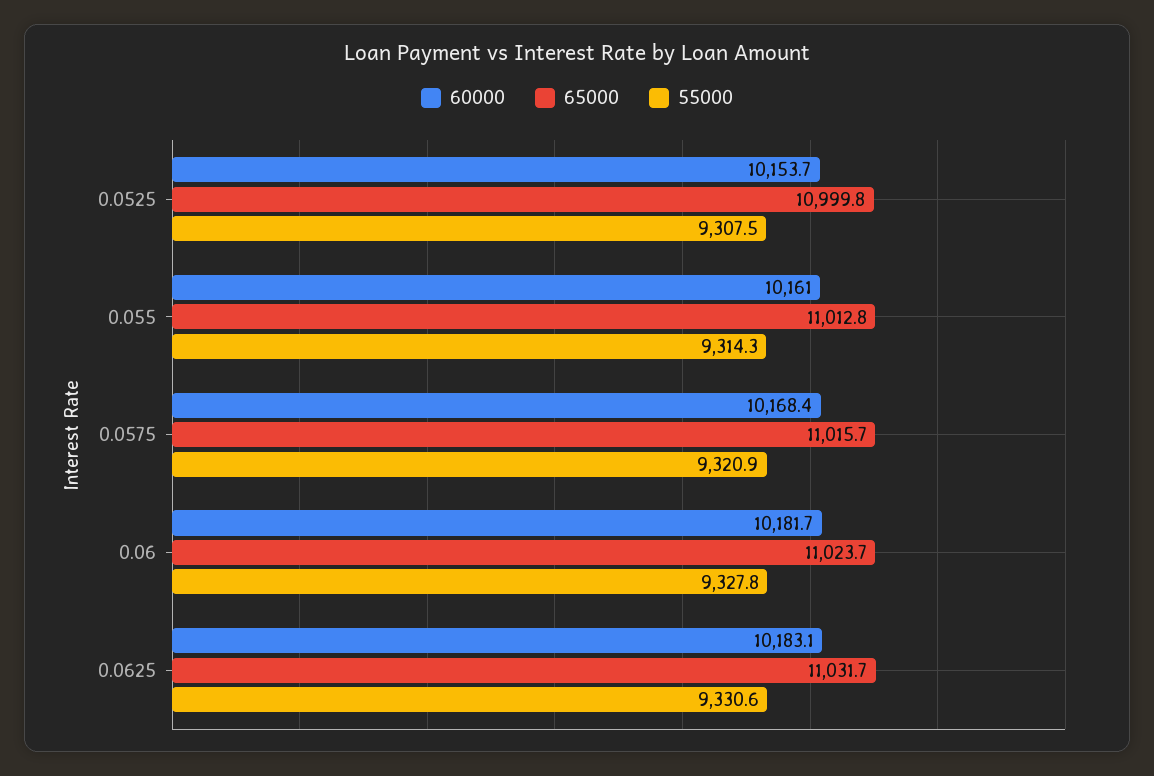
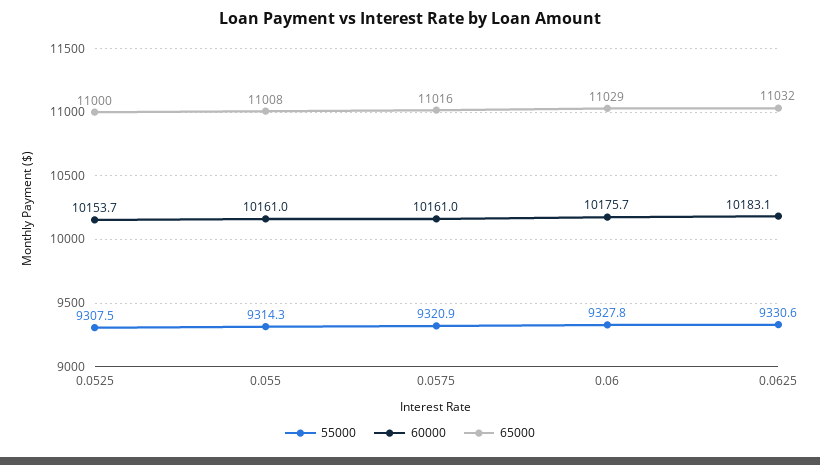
  {
    "60000": {
      "0.0525": 10153.7,
      "0.055": 10161,
-     "0.0575": 10168.4,
+     "0.0575": 10161,
-     "0.06": 10181.7,
+     "0.06": 10175.7,
      "0.0625": 10183.1
    },
    "65000": {
      "0.0525": 10999.8,
-     "0.055": 11012.8,
+     "0.055": 11008,
      "0.0575": 11015.7,
-     "0.06": 11023.7,
+     "0.06": 11029,
      "0.0625": 11031.7
    },
    "55000": {
      "0.0525": 9307.5,
      "0.055": 9314.3,
      "0.0575": 9320.9,
      "0.06": 9327.8,
      "0.0625": 9330.6
    }
  }

